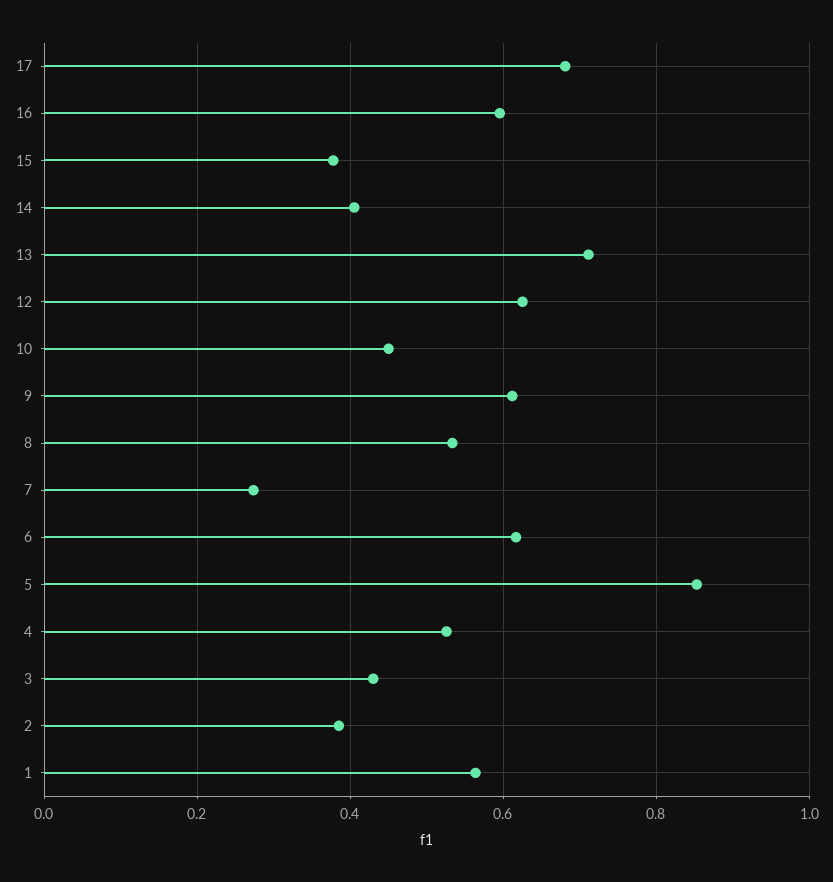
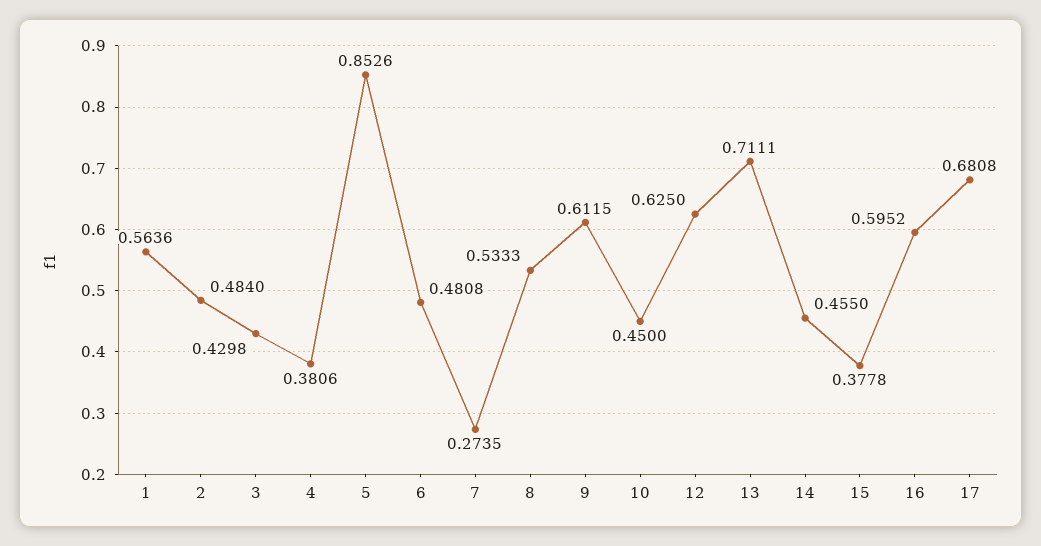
  {
    "17": 0.6808,
    "16": 0.5952,
    "15": 0.3778,
-   "14": 0.4,
+   "14": 0.455,
    "13": 0.7111,
    "12": 0.625,
    "10": 0.45,
    "9": 0.6115,
    "8": 0.5333,
    "7": 0.2735,
-   "6": 0.62,
+   "6": 0.4808,
    "5": 0.8526,
-   "4": 0.52,
+   "4": 0.3806,
    "3": 0.4298,
-   "2": 0.38,
+   "2": 0.484,
    "1": 0.5636
  }

